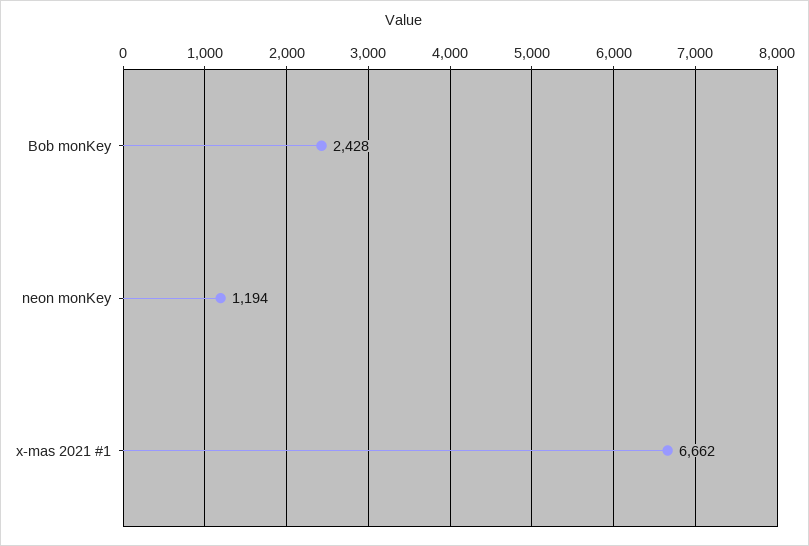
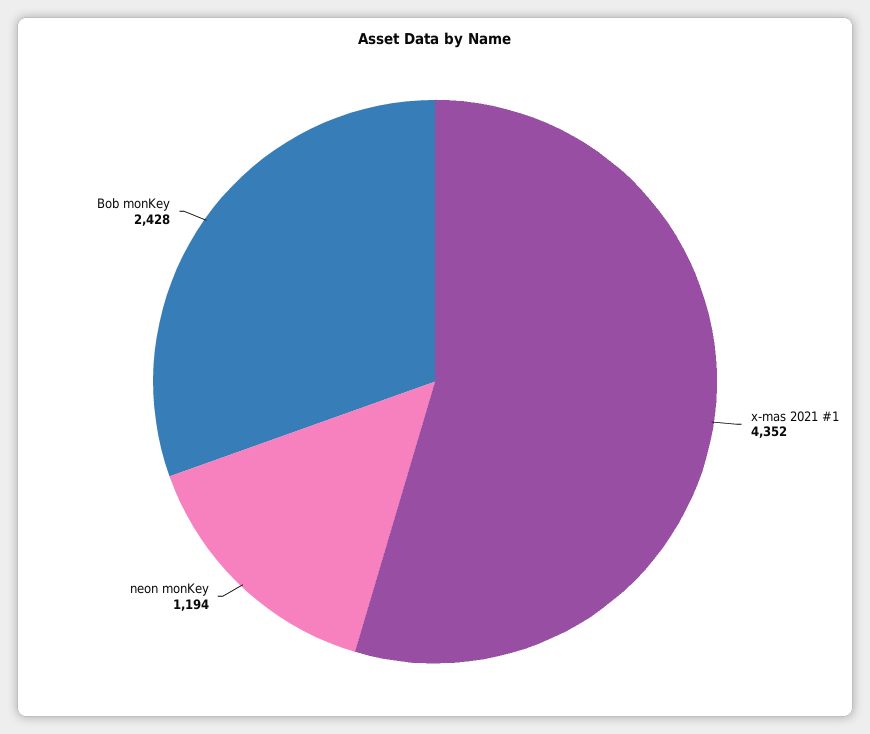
  {
    "Bob monKey": 2428,
    "neon monKey": 1194,
-   "x-mas 2021 #1": 6662
+   "x-mas 2021 #1": 4352
  }

